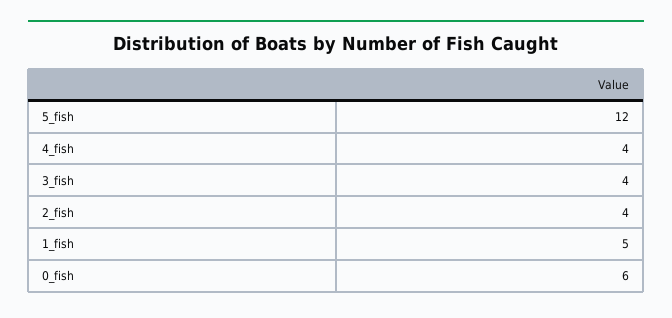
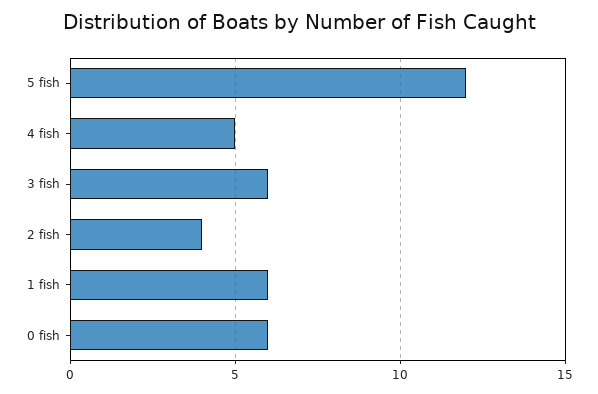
  {
    "5_fish": 12,
-   "4_fish": 4,
+   "4_fish": 5,
-   "3_fish": 4,
+   "3_fish": 6,
    "2_fish": 4,
-   "1_fish": 5,
+   "1_fish": 6,
    "0_fish": 6
  }

